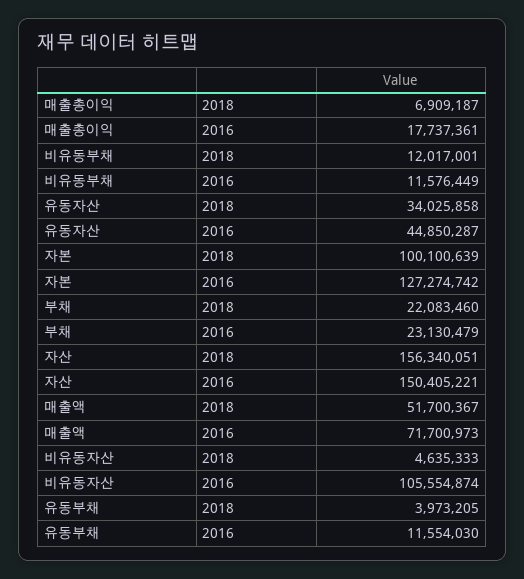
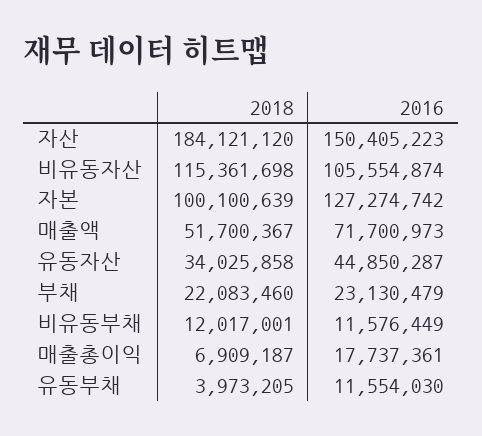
  {
    "매출총이익": {
      "2018": 6909187,
      "2016": 17737361
    },
    "비유동부채": {
      "2018": 12017001,
      "2016": 11576449
    },
    "유동자산": {
      "2018": 34025858,
      "2016": 44850287
    },
    "자본": {
      "2018": 100100639,
      "2016": 127274742
    },
    "부채": {
      "2018": 22083460,
      "2016": 23130479
    },
    "자산": {
-     "2018": 156340051,
+     "2018": 184121120,
-     "2016": 150405221
+     "2016": 150405223
    },
    "매출액": {
      "2018": 51700367,
      "2016": 71700973
    },
    "비유동자산": {
-     "2018": 4635333,
+     "2018": 115361698,
      "2016": 105554874
    },
    "유동부채": {
      "2018": 3973205,
      "2016": 11554030
    }
  }

